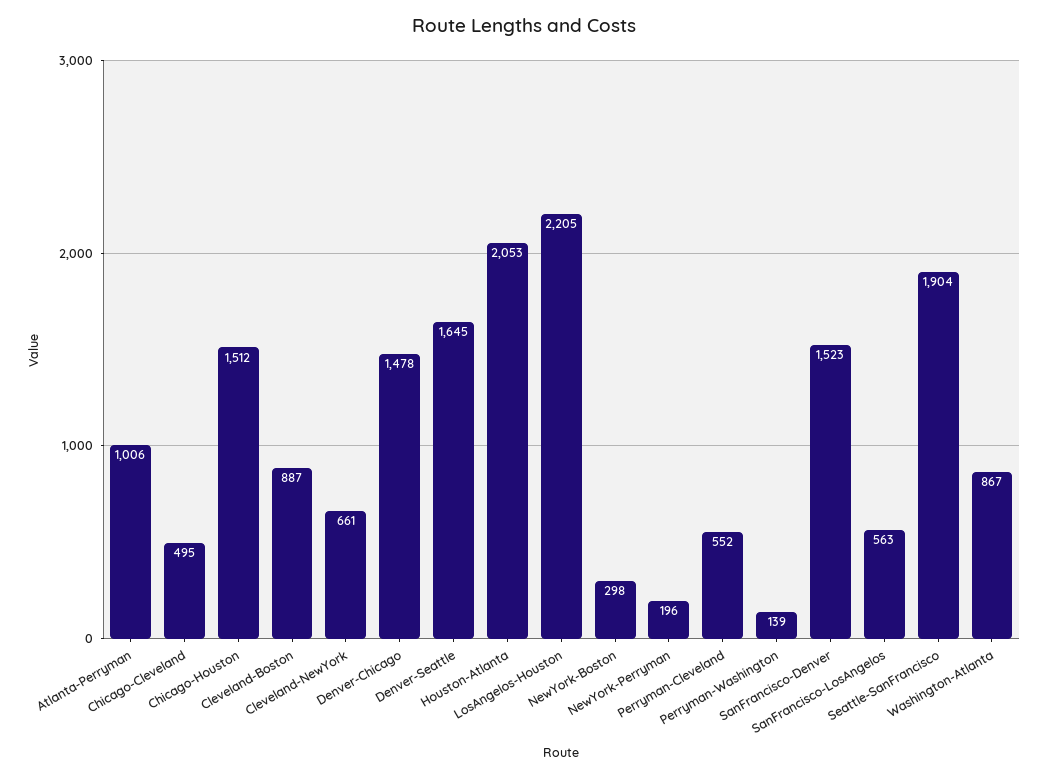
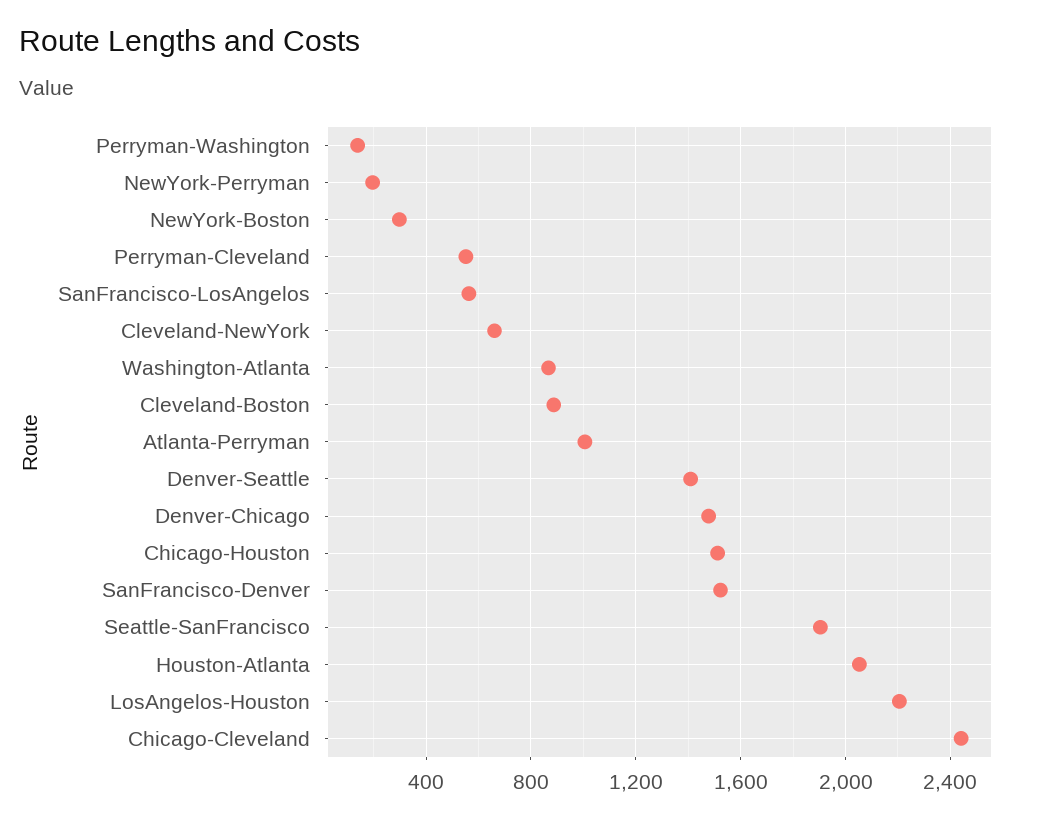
  {
    "Atlanta-Perryman": 1006,
-   "Chicago-Cleveland": 495,
+   "Chicago-Cleveland": 2450,
    "Chicago-Houston": 1512,
    "Cleveland-Boston": 887,
    "Cleveland-NewYork": 661,
    "Denver-Chicago": 1478,
-   "Denver-Seattle": 1645,
+   "Denver-Seattle": 1400,
    "Houston-Atlanta": 2053,
    "LosAngelos-Houston": 2205,
    "NewYork-Boston": 298,
    "NewYork-Perryman": 196,
    "Perryman-Cleveland": 552,
    "Perryman-Washington": 139,
    "SanFrancisco-Denver": 1523,
    "SanFrancisco-LosAngelos": 563,
    "Seattle-SanFrancisco": 1904,
    "Washington-Atlanta": 867
  }

